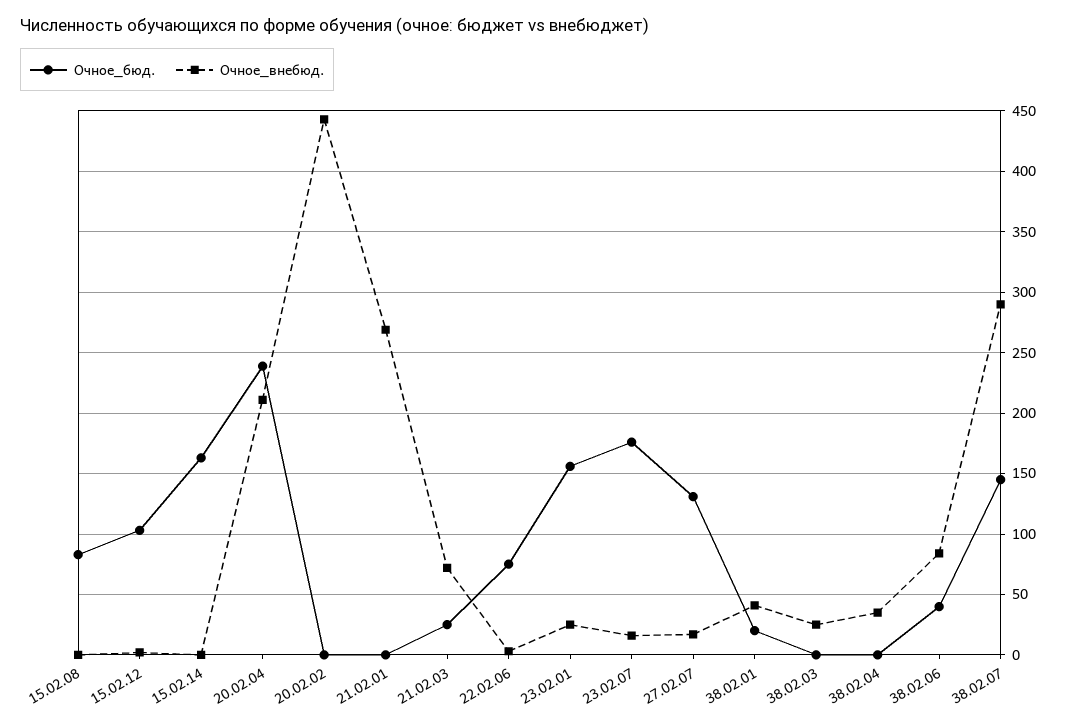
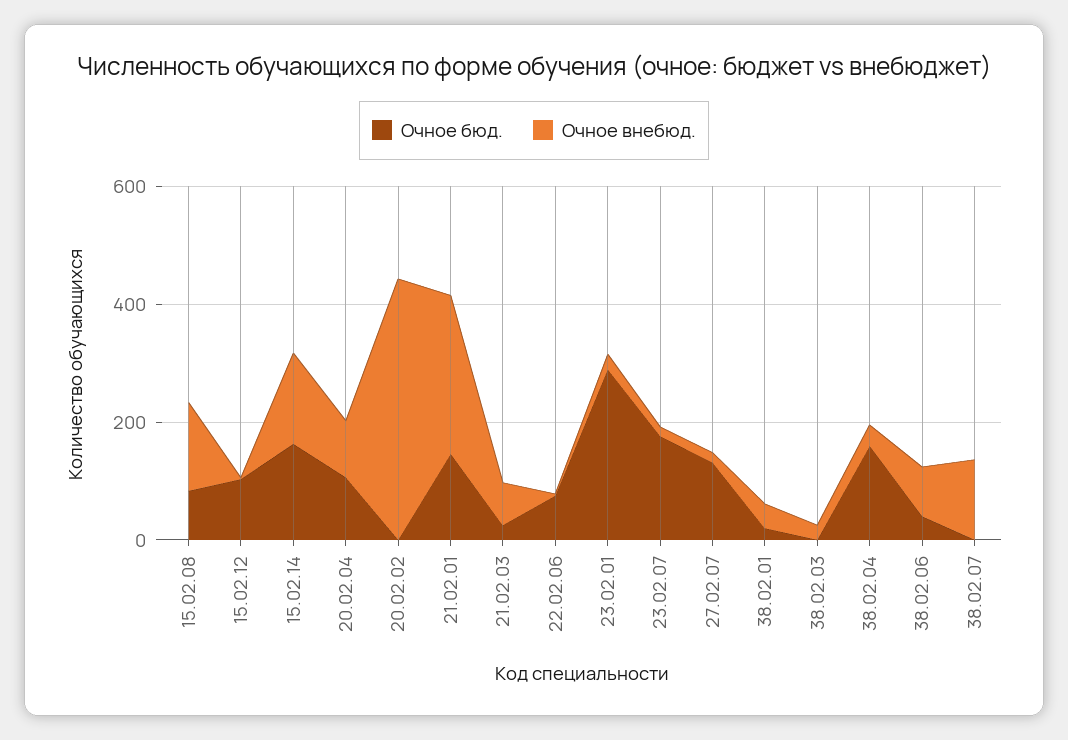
  {
    "Очное_бюд.": {
      "15.02.08": 85,
      "15.02.12": 105,
      "15.02.14": 165,
-     "20.02.04": 240,
+     "20.02.04": 100,
      "20.02.02": 0,
-     "21.02.01": 0,
+     "21.02.01": 150,
      "21.02.03": 25,
      "22.02.06": 75,
-     "23.02.01": 155,
+     "23.02.01": 300,
      "23.02.07": 175,
      "27.02.07": 130,
      "38.02.01": 20,
      "38.02.03": 0,
-     "38.02.04": 0,
+     "38.02.04": 150,
      "38.02.06": 40,
-     "38.02.07": 145
+     "38.02.07": 0
    },
    "Очное_внебюд.": {
-     "15.02.08": 0,
+     "15.02.08": 150,
      "15.02.12": 0,
-     "15.02.14": 0,
+     "15.02.14": 150,
-     "20.02.04": 210,
+     "20.02.04": 100,
      "20.02.02": 445,
      "21.02.01": 270,
      "21.02.03": 70,
      "22.02.06": 5,
      "23.02.01": 25,
      "23.02.07": 15,
      "27.02.07": 15,
      "38.02.01": 40,
      "38.02.03": 25,
      "38.02.04": 35,
      "38.02.06": 85,
-     "38.02.07": 290
+     "38.02.07": 150
    }
  }

